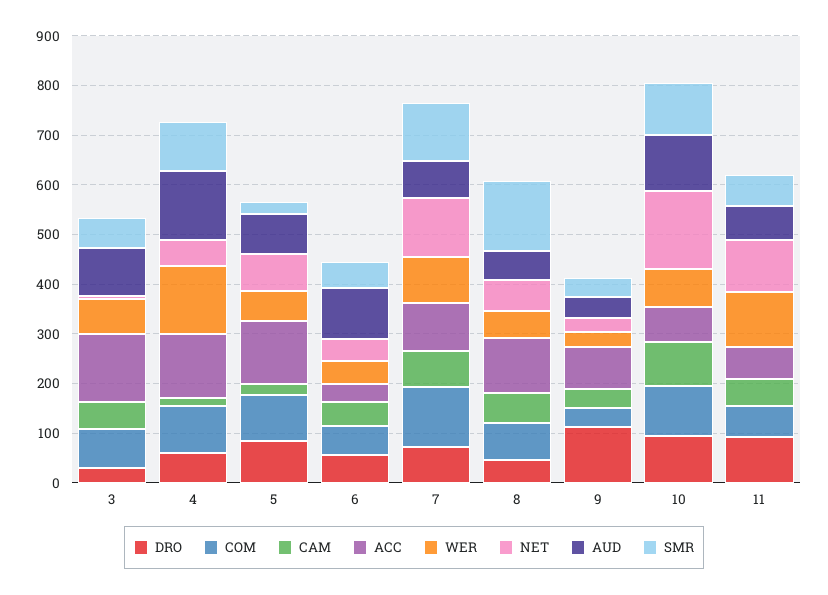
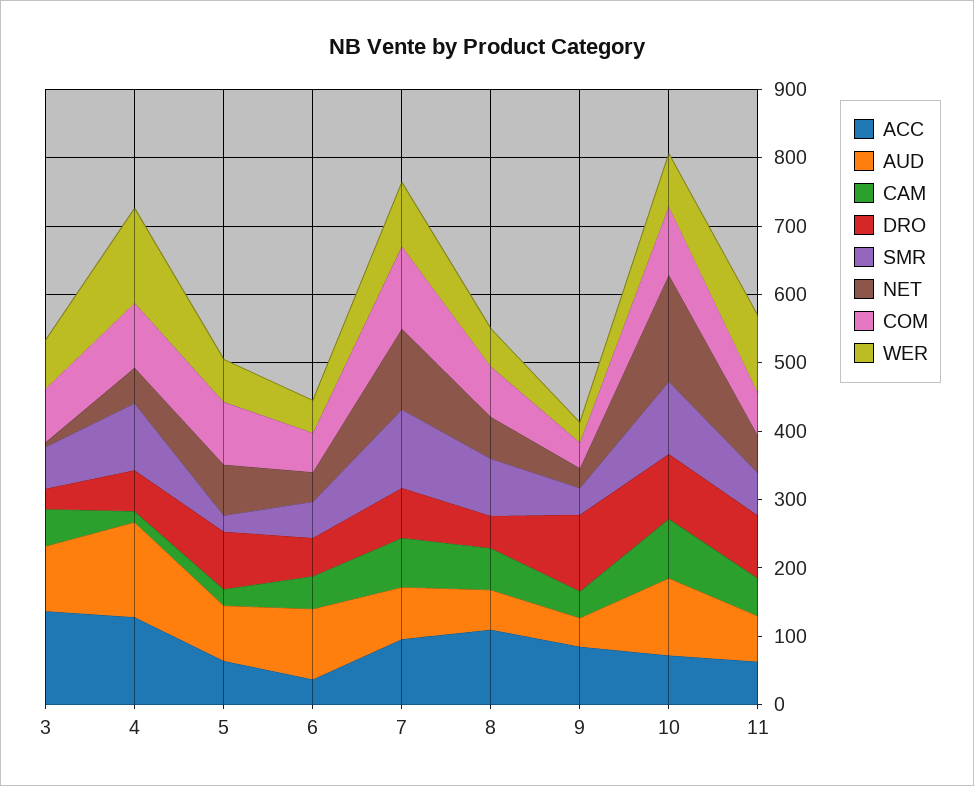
  {
    "DRO": {
      "3": 40,
      "4": 60,
      "5": 80,
      "6": 60,
      "7": 80,
      "8": 40,
      "9": 120,
      "10": 100,
      "11": 100
    },
    "COM": {
      "3": 80,
      "4": 100,
      "5": 100,
      "6": 60,
      "7": 120,
      "8": 80,
      "9": 40,
      "10": 100,
      "11": 60
    },
    "CAM": {
      "3": 60,
      "4": 20,
      "5": 20,
      "6": 40,
      "7": 80,
      "8": 60,
      "9": 40,
      "10": 80,
      "11": 60
    },
    "ACC": {
      "3": 140,
      "4": 120,
-     "5": 120,
+     "5": 60,
      "6": 40,
      "7": 100,
      "8": 120,
      "9": 80,
      "10": 80,
      "11": 60
    },
    "WER": {
      "3": 80,
      "4": 140,
      "5": 60,
      "6": 40,
      "7": 100,
      "8": 60,
      "9": 20,
      "10": 80,
      "11": 120
    },
    "NET": {
      "3": 0,
      "4": 60,
      "5": 80,
      "6": 40,
      "7": 120,
      "8": 60,
      "9": 20,
      "10": 160,
-     "11": 100
+     "11": 60
    },
    "AUD": {
      "3": 100,
      "4": 140,
      "5": 80,
      "6": 100,
      "7": 80,
      "8": 60,
      "9": 40,
      "10": 120,
      "11": 60
    },
    "SMR": {
      "3": 60,
      "4": 100,
      "5": 20,
      "6": 60,
      "7": 120,
-     "8": 140,
+     "8": 80,
      "9": 40,
      "10": 100,
      "11": 60
    }
  }

